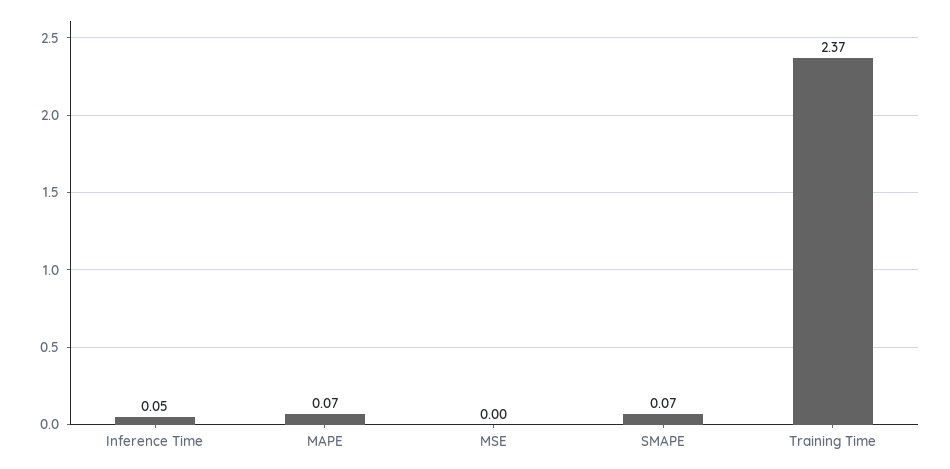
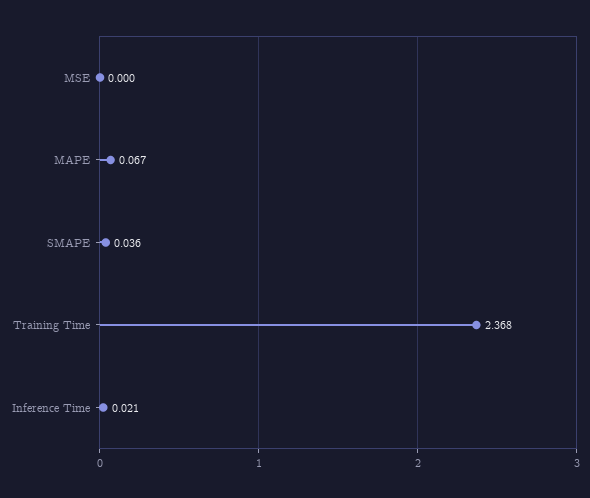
  {
-   "Inference Time": 0.05,
+   "Inference Time": 0.021,
    "MAPE": 0.067,
    "MSE": 0,
-   "SMAPE": 0.07,
+   "SMAPE": 0.036,
    "Training Time": 2.368
  }

